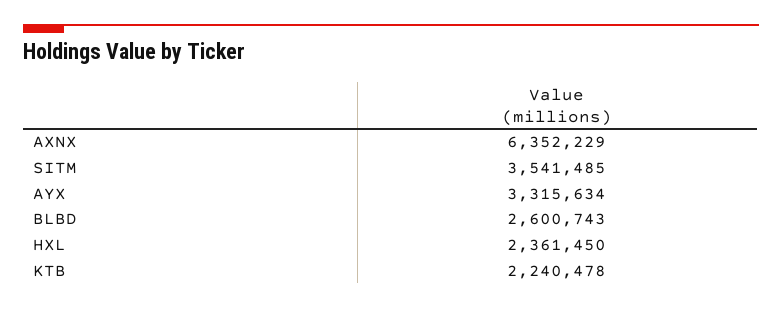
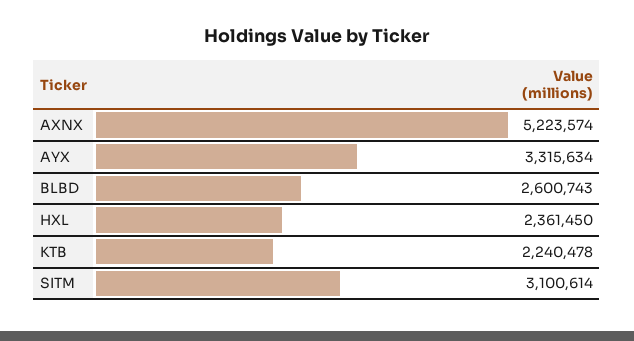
  {
-   "AXNX": 6352229,
+   "AXNX": 5223574,
-   "SITM": 3541485,
+   "SITM": 3100614,
    "AYX": 3315634,
    "BLBD": 2600743,
    "HXL": 2361450,
    "KTB": 2240478
  }

